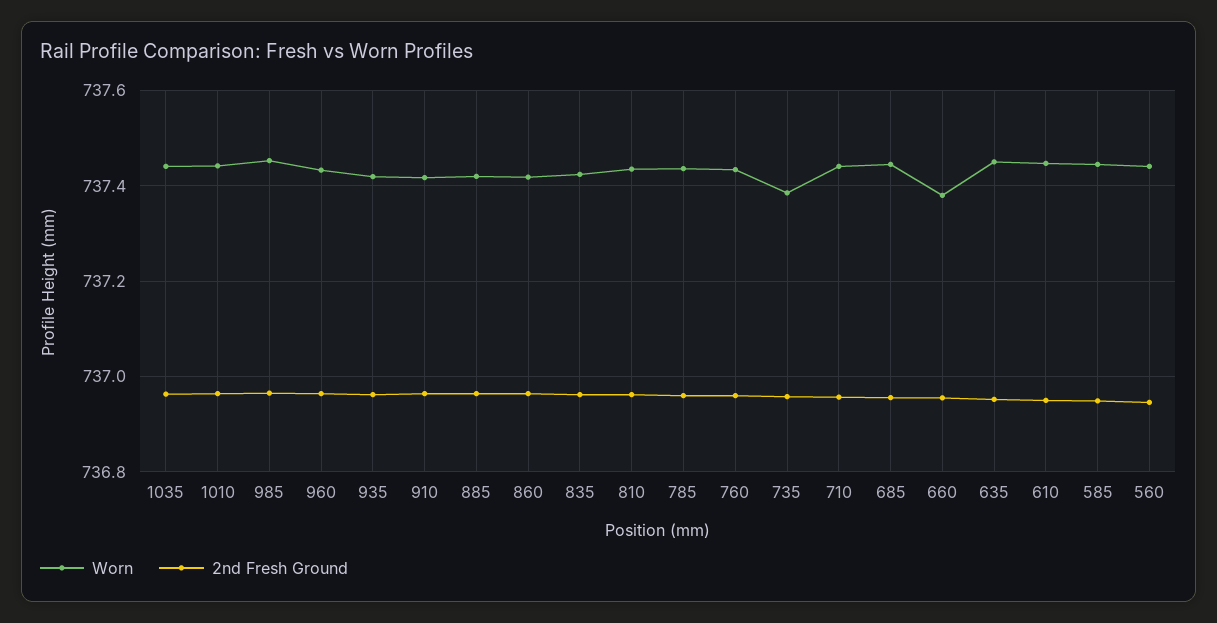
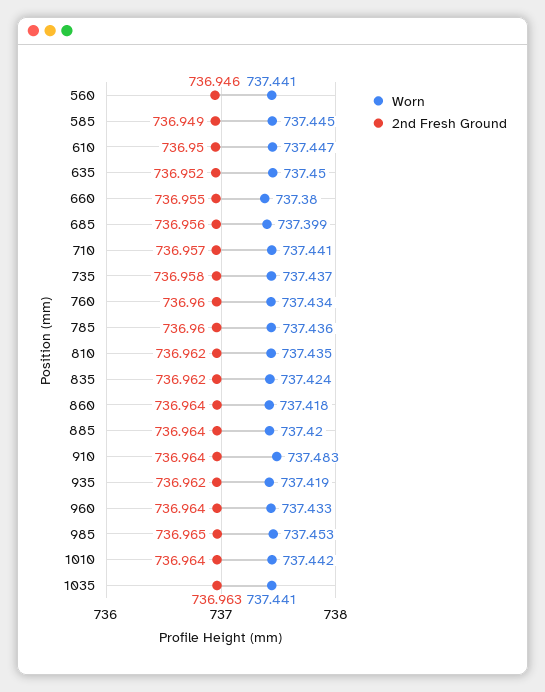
  {
    "Worn": {
      "1035": 737.441,
      "1010": 737.442,
      "985": 737.453,
      "960": 737.433,
      "935": 737.419,
-     "910": 737.42,
+     "910": 737.483,
      "885": 737.42,
      "860": 737.418,
      "835": 737.424,
      "810": 737.435,
      "785": 737.436,
      "760": 737.434,
-     "735": 737.38,
+     "735": 737.437,
      "710": 737.441,
-     "685": 737.44,
+     "685": 737.399,
      "660": 737.38,
      "635": 737.45,
      "610": 737.447,
      "585": 737.445,
      "560": 737.441
    },
    "2nd Fresh Ground": {
      "1035": 736.963,
      "1010": 736.964,
      "985": 736.965,
      "960": 736.964,
      "935": 736.962,
      "910": 736.964,
      "885": 736.964,
      "860": 736.964,
      "835": 736.962,
      "810": 736.962,
      "785": 736.96,
      "760": 736.96,
      "735": 736.958,
      "710": 736.957,
      "685": 736.956,
      "660": 736.955,
      "635": 736.952,
      "610": 736.95,
      "585": 736.949,
      "560": 736.946
    }
  }

